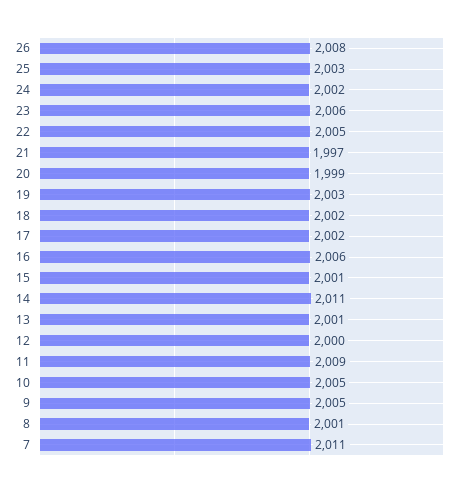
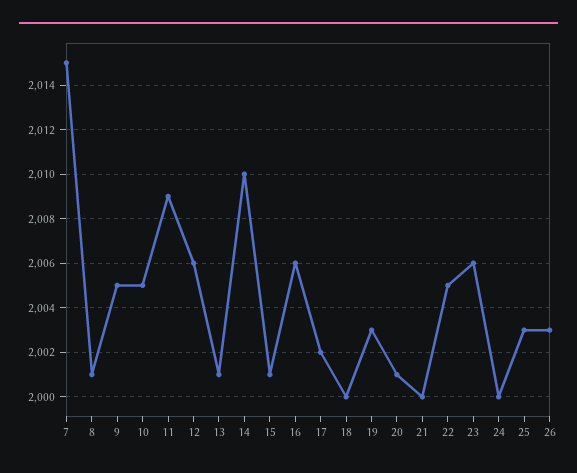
  {
-   "26": 2008,
+   "26": 2003,
    "25": 2003,
-   "24": 2002,
+   "24": 2000,
    "23": 2006,
    "22": 2005,
-   "21": 1997,
+   "21": 2000,
-   "20": 1999,
+   "20": 2001,
    "19": 2003,
-   "18": 2002,
+   "18": 2000,
    "17": 2002,
    "16": 2006,
    "15": 2001,
-   "14": 2011,
+   "14": 2010,
    "13": 2001,
-   "12": 2000,
+   "12": 2006,
    "11": 2009,
    "10": 2005,
    "9": 2005,
    "8": 2001,
-   "7": 2011
+   "7": 2015
  }

